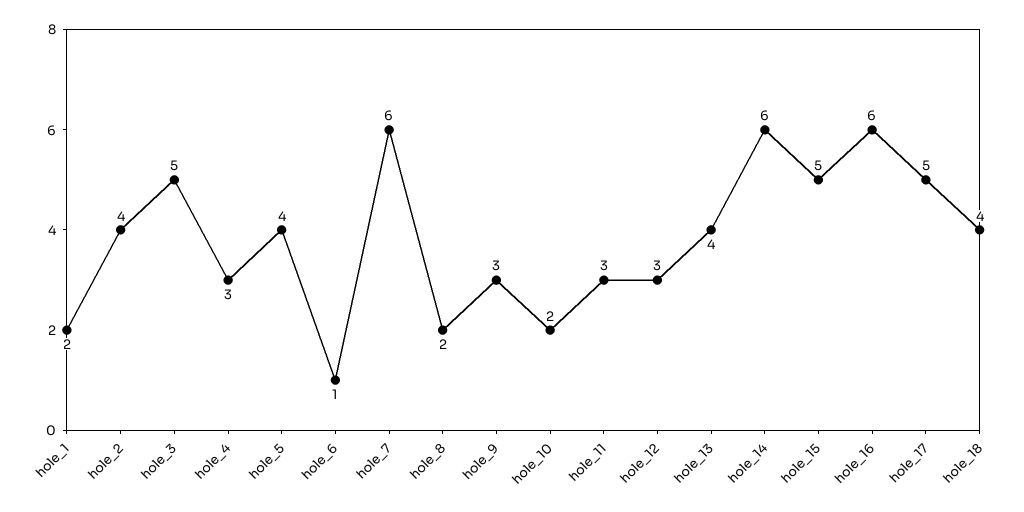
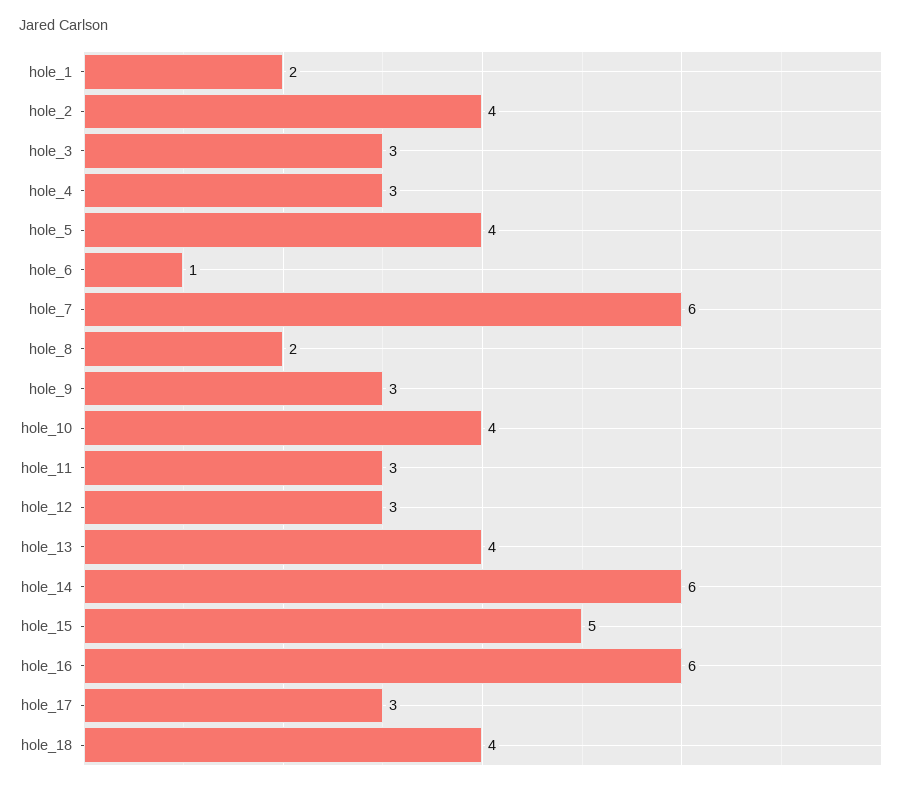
  {
    "hole_1": 2,
    "hole_2": 4,
-   "hole_3": 5,
+   "hole_3": 3,
    "hole_4": 3,
    "hole_5": 4,
    "hole_6": 1,
    "hole_7": 6,
    "hole_8": 2,
    "hole_9": 3,
-   "hole_10": 2,
+   "hole_10": 4,
    "hole_11": 3,
    "hole_12": 3,
    "hole_13": 4,
    "hole_14": 6,
    "hole_15": 5,
    "hole_16": 6,
-   "hole_17": 5,
+   "hole_17": 3,
    "hole_18": 4
  }

